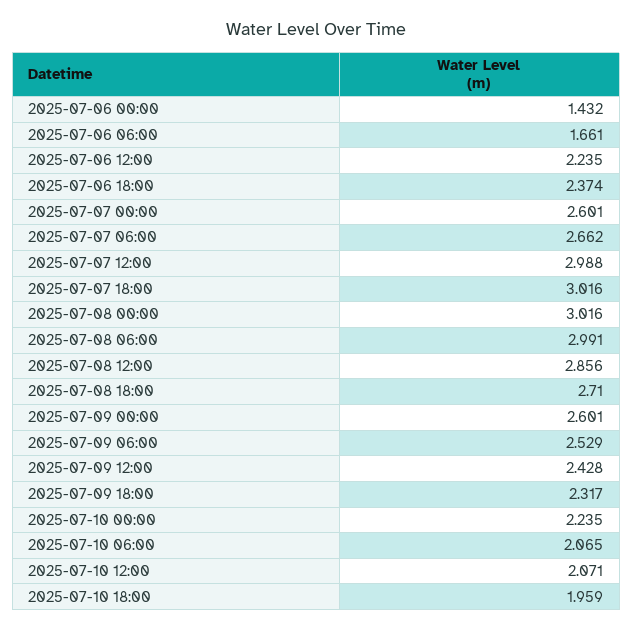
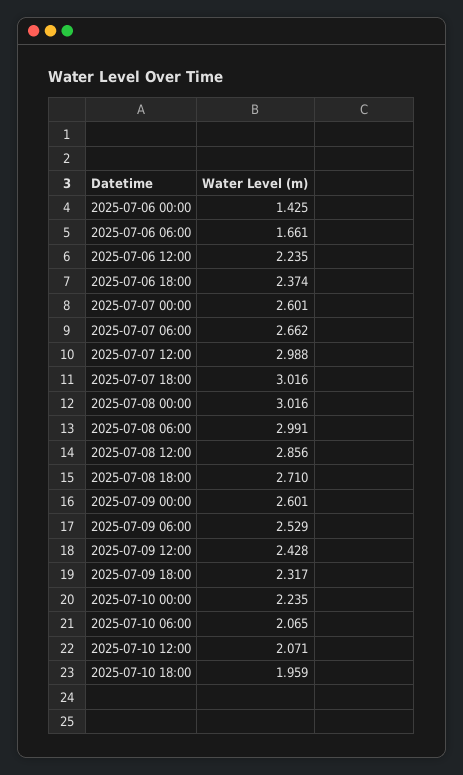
  {
-   "2025-07-06 00:00": 1.432,
+   "2025-07-06 00:00": 1.425,
    "2025-07-06 06:00": 1.661,
    "2025-07-06 12:00": 2.235,
    "2025-07-06 18:00": 2.374,
    "2025-07-07 00:00": 2.601,
    "2025-07-07 06:00": 2.662,
    "2025-07-07 12:00": 2.988,
    "2025-07-07 18:00": 3.016,
    "2025-07-08 00:00": 3.016,
    "2025-07-08 06:00": 2.991,
    "2025-07-08 12:00": 2.856,
    "2025-07-08 18:00": 2.71,
    "2025-07-09 00:00": 2.601,
    "2025-07-09 06:00": 2.529,
    "2025-07-09 12:00": 2.428,
    "2025-07-09 18:00": 2.317,
    "2025-07-10 00:00": 2.235,
    "2025-07-10 06:00": 2.065,
    "2025-07-10 12:00": 2.071,
    "2025-07-10 18:00": 1.959
  }

